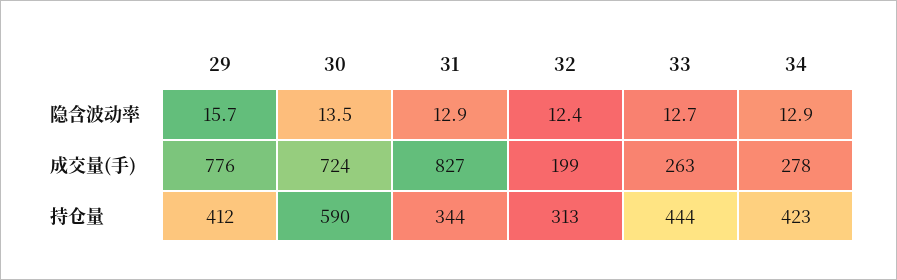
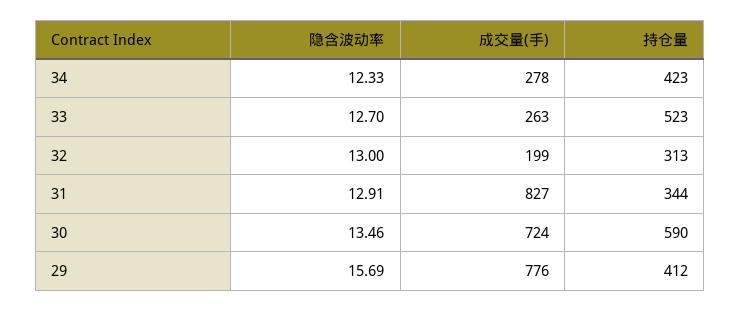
  {
    "29": {
      "隐含波动率": 15.69,
      "成交量(手)": 776,
      "持仓量": 412
    },
    "30": {
      "隐含波动率": 13.46,
      "成交量(手)": 724,
      "持仓量": 590
    },
    "31": {
      "隐含波动率": 12.91,
      "成交量(手)": 827,
      "持仓量": 344
    },
    "32": {
-     "隐含波动率": 12.4,
+     "隐含波动率": 13,
      "成交量(手)": 199,
      "持仓量": 313
    },
    "33": {
      "隐含波动率": 12.7,
      "成交量(手)": 263,
-     "持仓量": 444
+     "持仓量": 523
    },
    "34": {
-     "隐含波动率": 12.9,
+     "隐含波动率": 12.33,
      "成交量(手)": 278,
      "持仓量": 423
    }
  }

